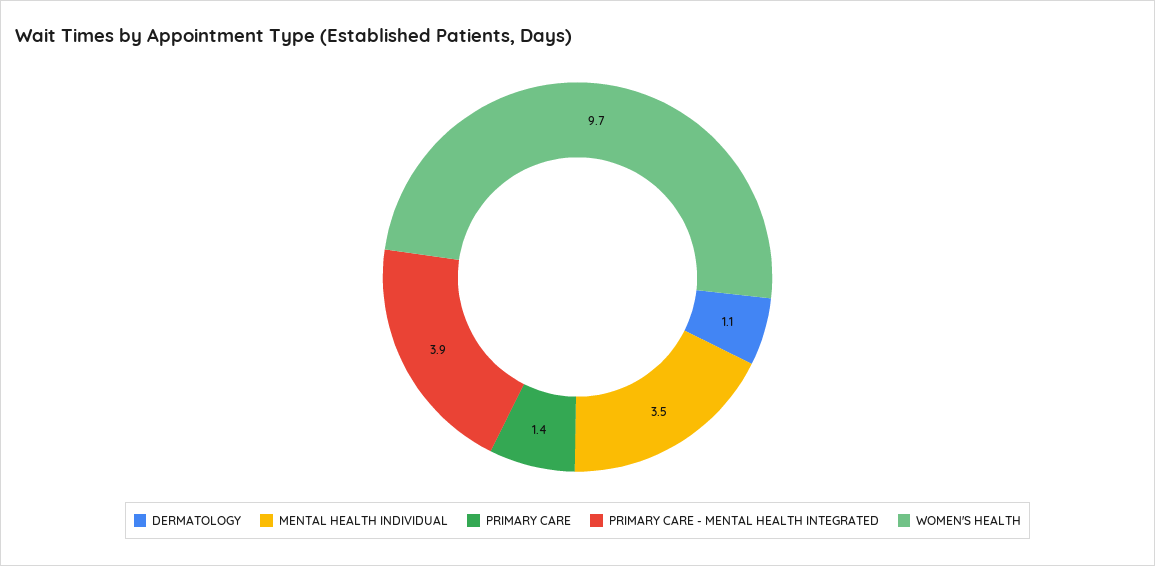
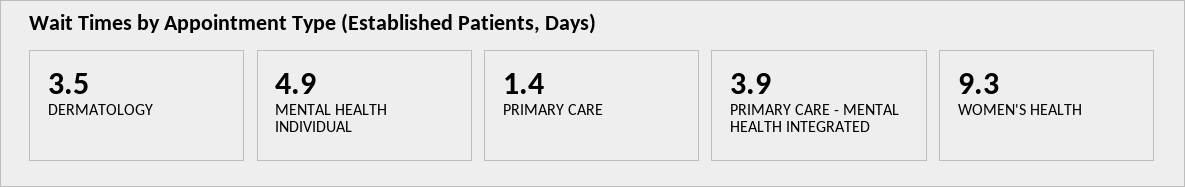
  {
-   "DERMATOLOGY": 1.1,
+   "DERMATOLOGY": 3.5,
-   "MENTAL HEALTH INDIVIDUAL": 3.5,
+   "MENTAL HEALTH INDIVIDUAL": 4.9,
    "PRIMARY CARE": 1.4,
    "PRIMARY CARE - MENTAL HEALTH INTEGRATED": 3.9,
-   "WOMEN'S HEALTH": 9.7
+   "WOMEN'S HEALTH": 9.3
  }

